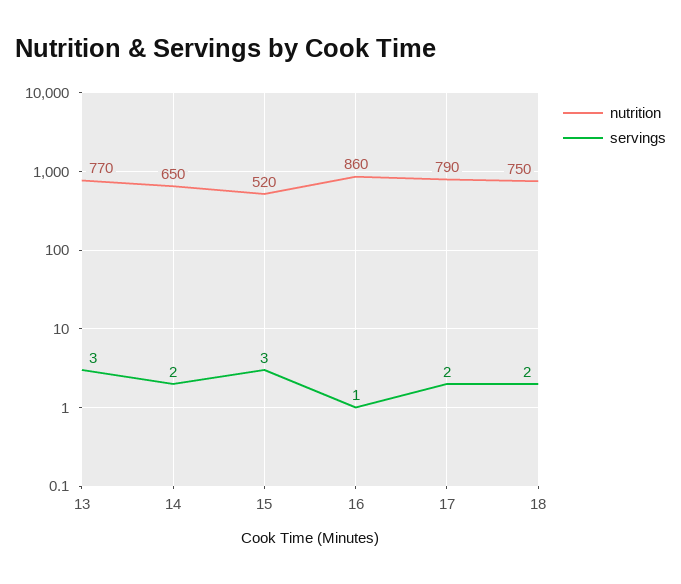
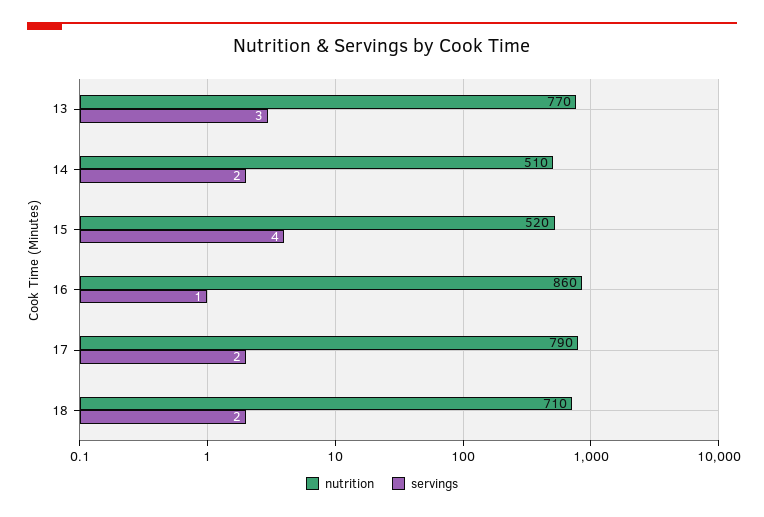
  {
    "nutrition": {
      "13": 770,
-     "14": 650,
+     "14": 510,
      "15": 520,
      "16": 860,
      "17": 790,
-     "18": 750
+     "18": 710
    },
    "servings": {
      "13": 3,
      "14": 2,
-     "15": 3,
+     "15": 4,
      "16": 1,
      "17": 2,
      "18": 2
    }
  }

